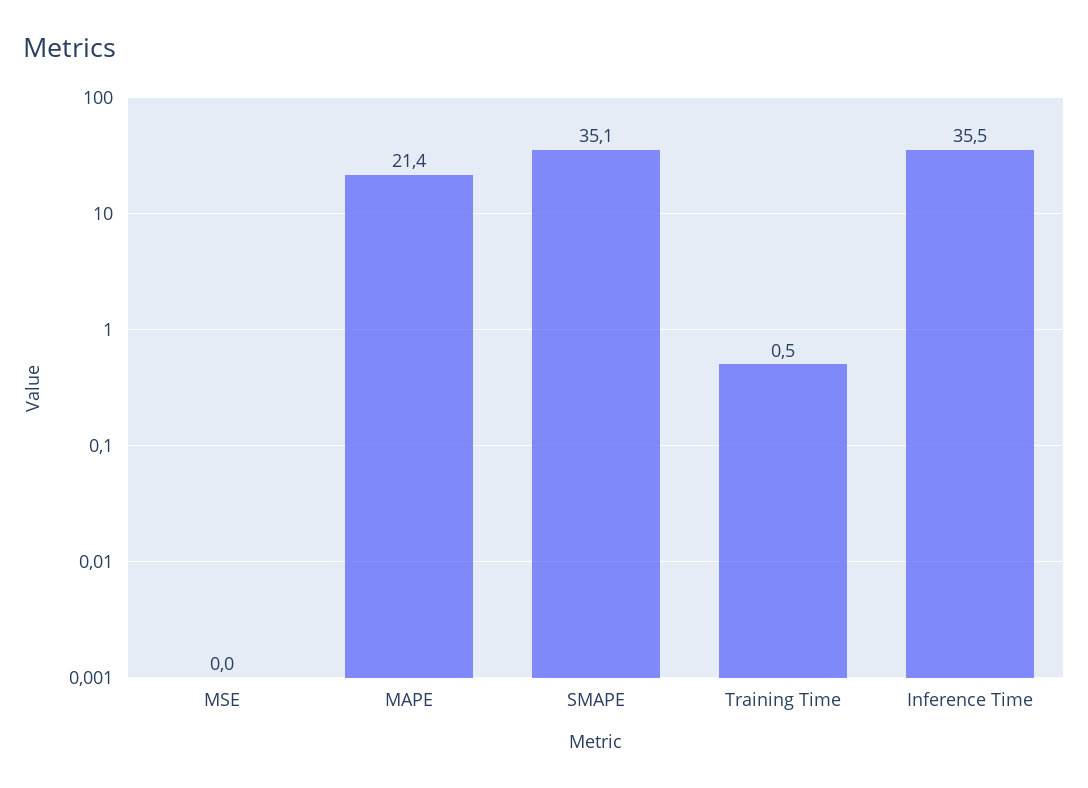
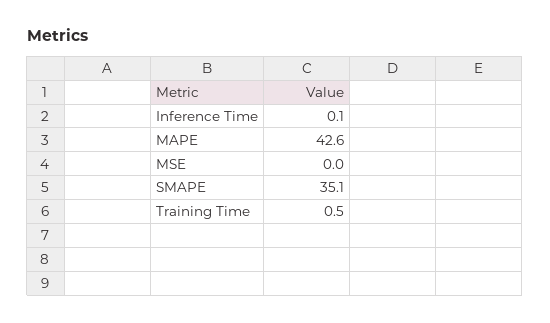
  {
    "MSE": 0,
-   "MAPE": 21.4,
+   "MAPE": 42.6,
    "SMAPE": 35.1,
    "Training Time": 0.5,
-   "Inference Time": 35.5
+   "Inference Time": 0.1
  }

